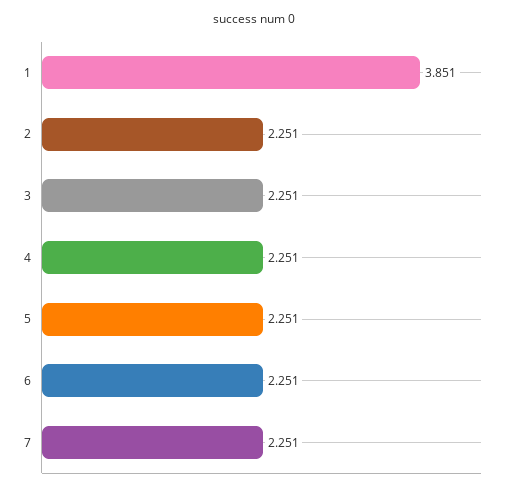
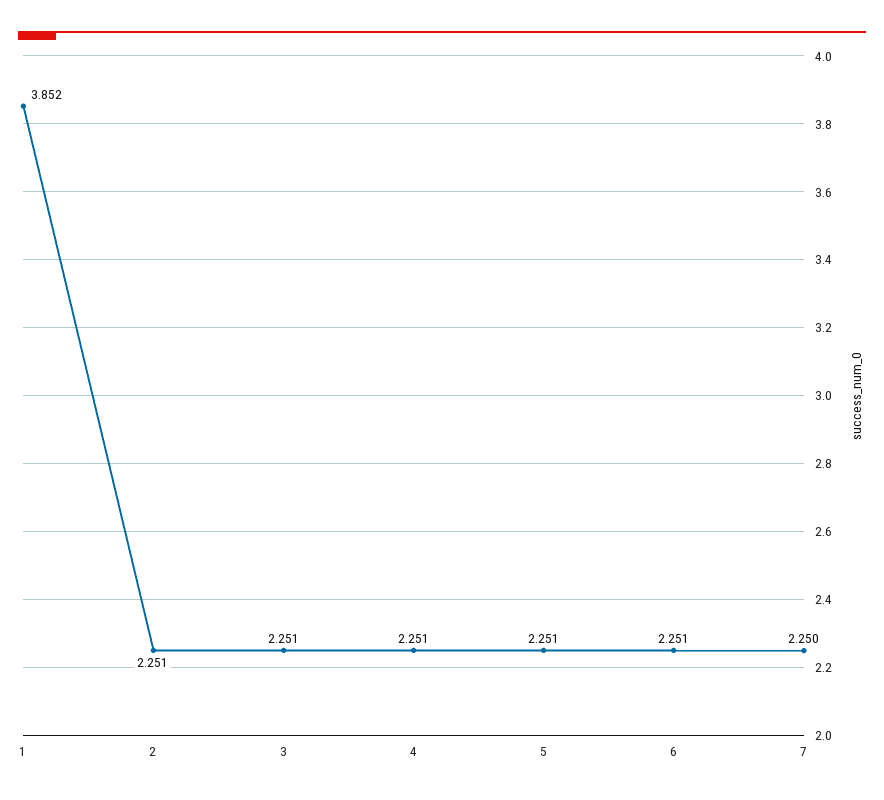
  {
-   "1": 3.851,
+   "1": 3.852,
    "2": 2.251,
    "3": 2.251,
    "4": 2.251,
    "5": 2.251,
    "6": 2.251,
-   "7": 2.251
+   "7": 2.25
  }

